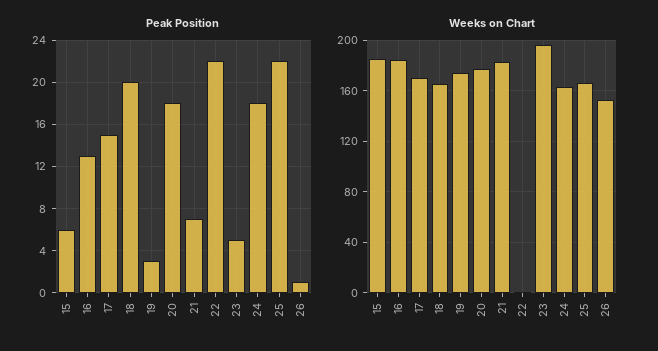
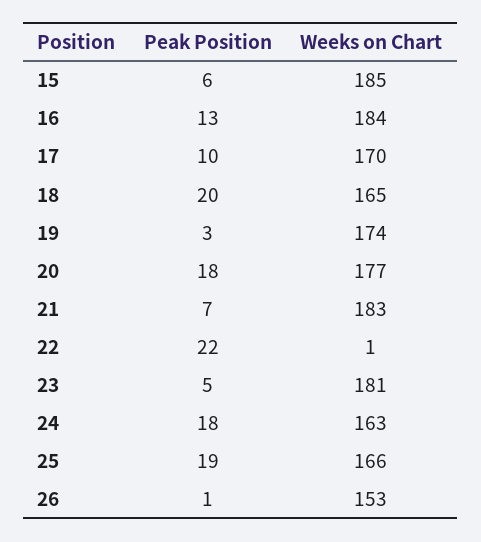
  {
    "Peak Position": {
      "15": 6,
      "16": 13,
-     "17": 15,
+     "17": 10,
      "18": 20,
      "19": 3,
      "20": 18,
      "21": 7,
      "22": 22,
      "23": 5,
      "24": 18,
-     "25": 22,
+     "25": 19,
      "26": 1
    },
    "Weeks on Chart": {
      "15": 185,
      "16": 184,
      "17": 170,
      "18": 165,
      "19": 174,
      "20": 177,
      "21": 183,
      "22": 1,
-     "23": 195,
+     "23": 181,
      "24": 163,
      "25": 166,
      "26": 153
    }
  }

